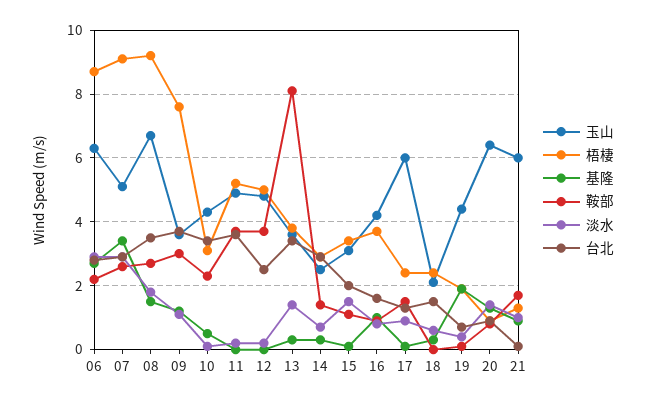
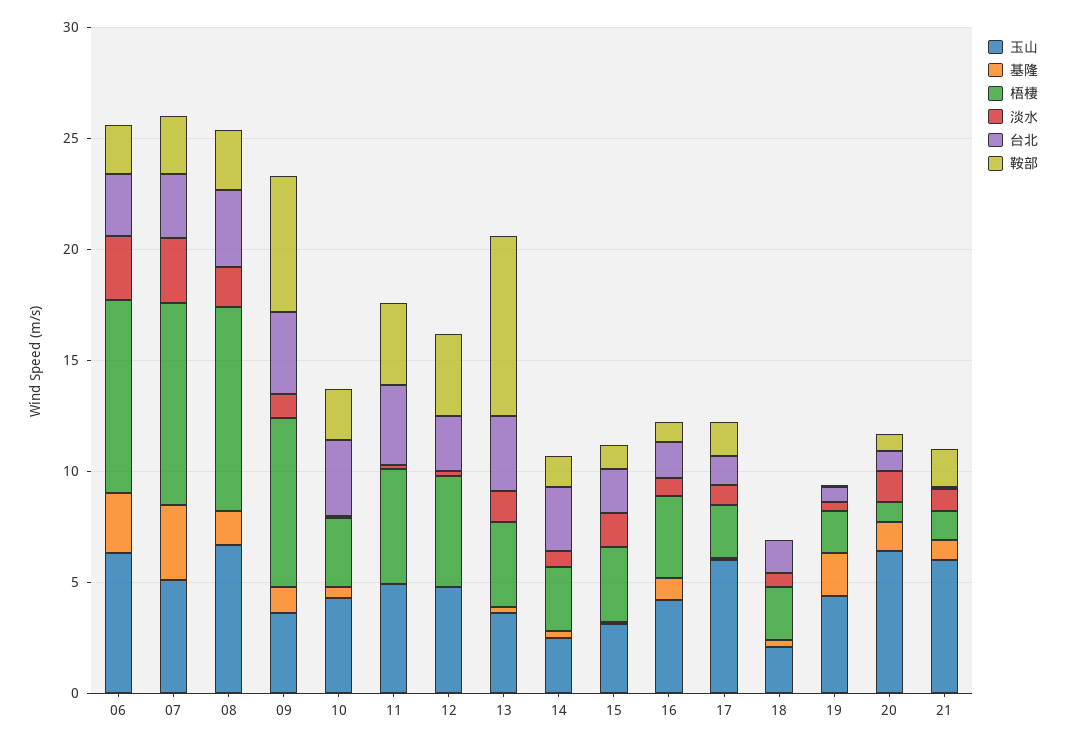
  {
    "玉山": {
      "06": 6.5,
      "07": 5,
      "08": 6.5,
      "09": 3.5,
      "10": 4.5,
      "11": 5,
      "12": 5,
      "13": 3.5,
      "14": 2.5,
      "15": 3,
      "16": 4,
      "17": 6,
      "18": 2,
      "19": 4.5,
      "20": 6.5,
      "21": 6
    },
    "梧棲": {
      "06": 8.5,
      "07": 9,
      "08": 9,
      "09": 7.5,
      "10": 3,
      "11": 5,
      "12": 5,
      "13": 4,
      "14": 3,
      "15": 3.5,
      "16": 3.5,
      "17": 2.5,
      "18": 2.5,
      "19": 2,
      "20": 1,
      "21": 1.5
    },
    "基隆": {
      "06": 2.5,
      "07": 3.5,
      "08": 1.5,
      "09": 1,
      "10": 0.5,
      "11": 0,
      "12": 0,
      "13": 0.5,
      "14": 0.5,
      "15": 0,
      "16": 1,
      "17": 0,
      "18": 0.5,
      "19": 2,
      "20": 1.5,
      "21": 1
    },
    "鞍部": {
      "06": 2,
      "07": 2.5,
      "08": 2.5,
-     "09": 3,
+     "09": 6,
      "10": 2.5,
      "11": 3.5,
      "12": 3.5,
      "13": 8,
      "14": 1.5,
      "15": 1,
      "16": 1,
      "17": 1.5,
      "18": 0,
      "19": 0,
      "20": 1,
      "21": 1.5
    },
    "淡水": {
      "06": 3,
      "07": 3,
      "08": 2,
      "09": 1,
      "10": 0,
      "11": 0,
      "12": 0,
      "13": 1.5,
      "14": 0.5,
      "15": 1.5,
      "16": 1,
      "17": 1,
      "18": 0.5,
      "19": 0.5,
      "20": 1.5,
      "21": 1
    },
    "台北": {
      "06": 3,
      "07": 3,
      "08": 3.5,
      "09": 3.5,
      "10": 3.5,
      "11": 3.5,
      "12": 2.5,
      "13": 3.5,
      "14": 3,
      "15": 2,
      "16": 1.5,
      "17": 1.5,
      "18": 1.5,
      "19": 0.5,
      "20": 1,
      "21": 0
    }
  }

